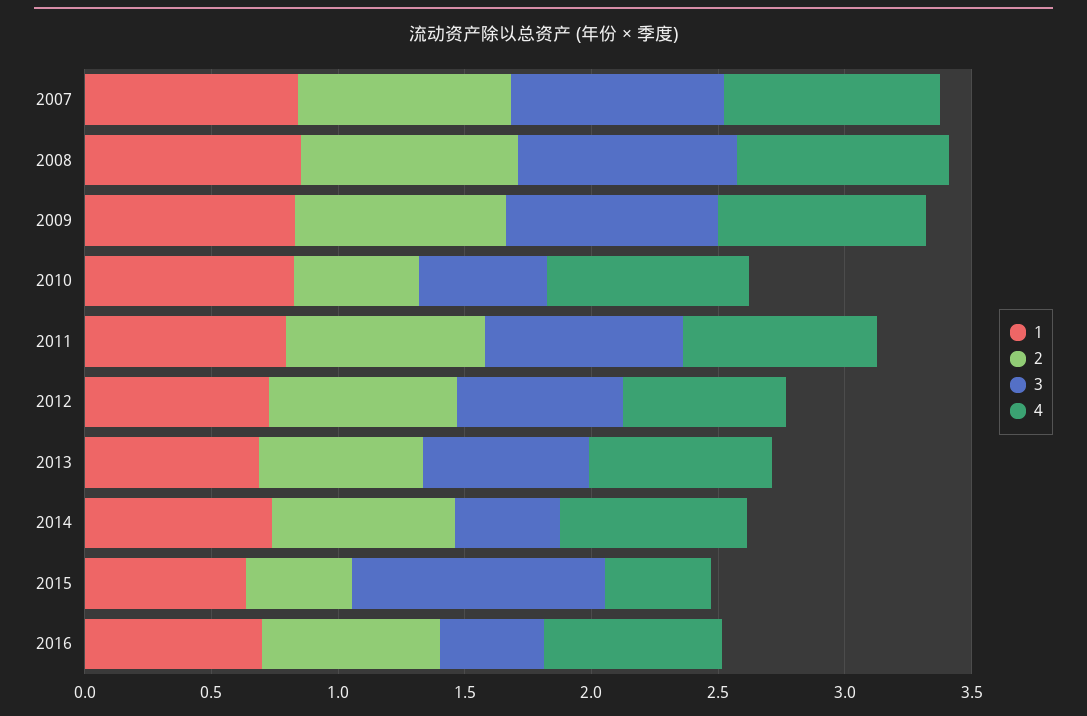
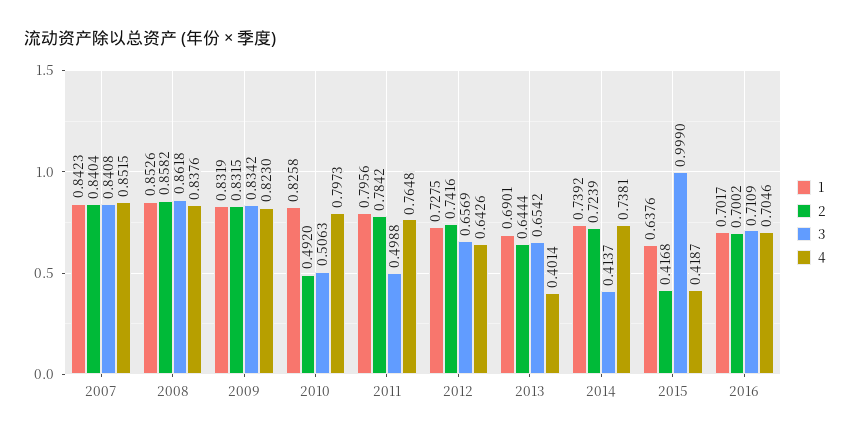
  {
    "1": {
      "2007": 0.8423,
      "2008": 0.8526,
      "2009": 0.8319,
      "2010": 0.8258,
      "2011": 0.7956,
      "2012": 0.7275,
      "2013": 0.6901,
      "2014": 0.7392,
      "2015": 0.6376,
      "2016": 0.7017
    },
    "2": {
      "2007": 0.8404,
      "2008": 0.8582,
      "2009": 0.8315,
      "2010": 0.492,
      "2011": 0.7842,
      "2012": 0.7416,
      "2013": 0.6444,
      "2014": 0.7239,
      "2015": 0.4168,
      "2016": 0.7002
    },
    "3": {
      "2007": 0.8408,
      "2008": 0.8618,
      "2009": 0.8342,
      "2010": 0.5063,
-     "2011": 0.8,
+     "2011": 0.4988,
      "2012": 0.6569,
      "2013": 0.6542,
      "2014": 0.4137,
      "2015": 0.999,
-     "2016": 0.4
+     "2016": 0.7109
    },
    "4": {
      "2007": 0.8515,
      "2008": 0.8376,
      "2009": 0.823,
      "2010": 0.7973,
      "2011": 0.7648,
      "2012": 0.6426,
-     "2013": 0.7,
+     "2013": 0.4014,
      "2014": 0.7381,
      "2015": 0.4187,
      "2016": 0.7046
    }
  }

